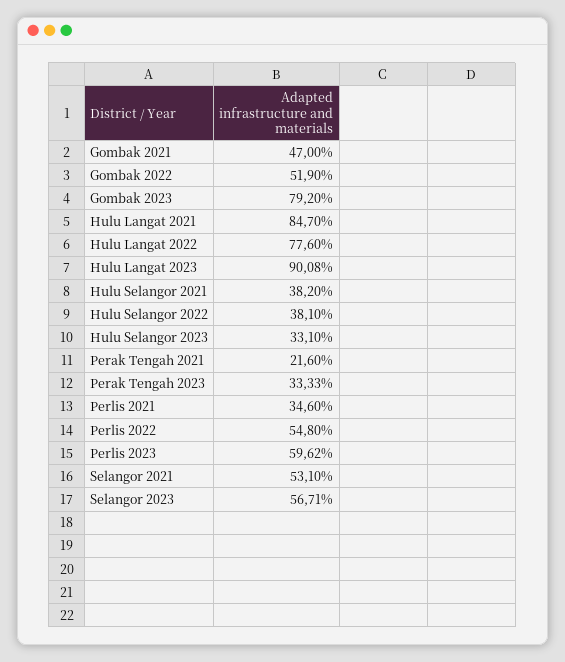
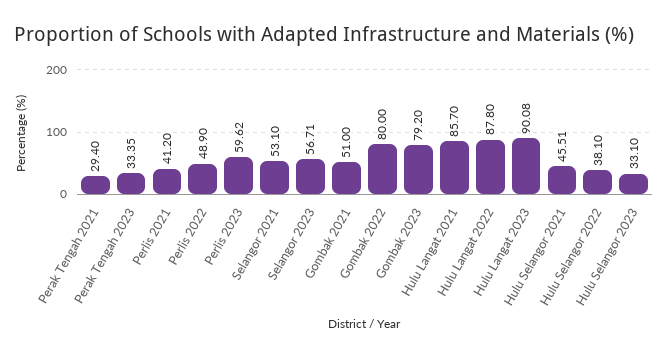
  {
-   "Gombak 2021": 47,
+   "Gombak 2021": 51,
-   "Gombak 2022": 51.9,
+   "Gombak 2022": 80,
    "Gombak 2023": 79.2,
-   "Hulu Langat 2021": 84.7,
+   "Hulu Langat 2021": 85.7,
-   "Hulu Langat 2022": 77.6,
+   "Hulu Langat 2022": 87.8,
    "Hulu Langat 2023": 90.08,
-   "Hulu Selangor 2021": 38.2,
+   "Hulu Selangor 2021": 45.51,
    "Hulu Selangor 2022": 38.1,
    "Hulu Selangor 2023": 33.1,
-   "Perak Tengah 2021": 21.6,
+   "Perak Tengah 2021": 29.4,
-   "Perak Tengah 2023": 33.33,
+   "Perak Tengah 2023": 33.35,
-   "Perlis 2021": 34.6,
+   "Perlis 2021": 41.2,
-   "Perlis 2022": 54.8,
+   "Perlis 2022": 48.9,
    "Perlis 2023": 59.62,
    "Selangor 2021": 53.1,
    "Selangor 2023": 56.71
  }

